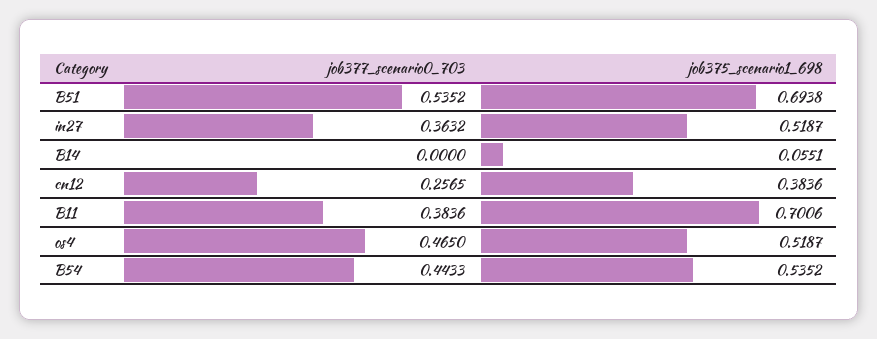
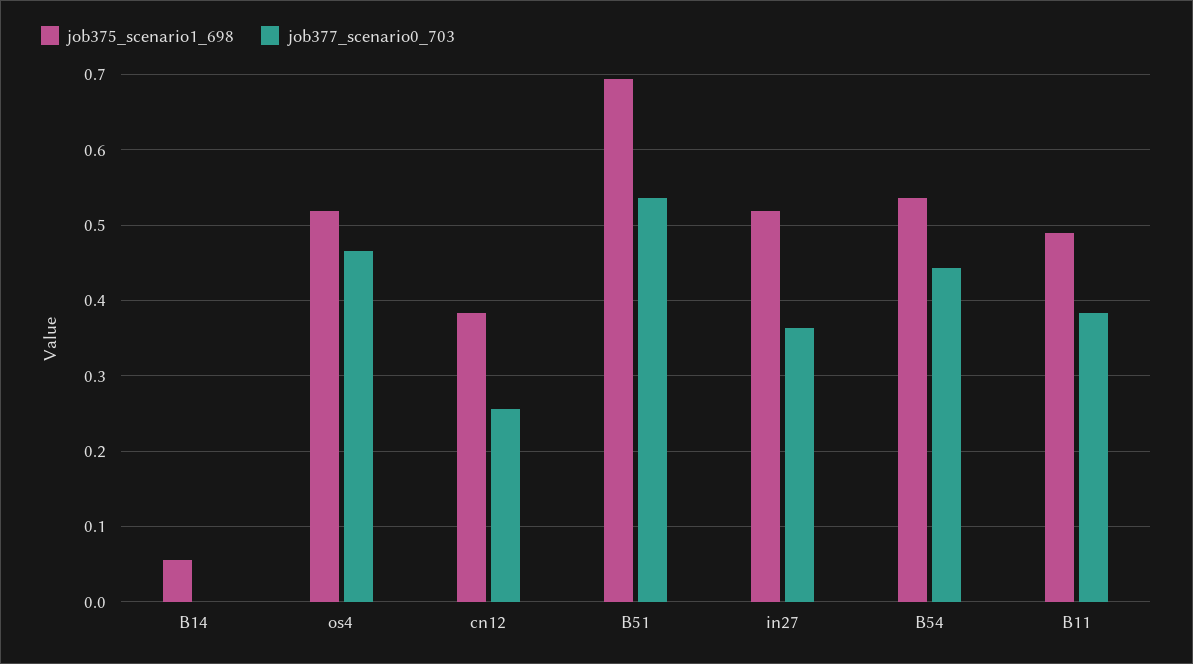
  {
    "job377_scenario0_703": {
      "B51": 0.5352,
      "in27": 0.3632,
      "B14": 0,
      "cn12": 0.2565,
      "B11": 0.3836,
      "os4": 0.465,
      "B54": 0.4433
    },
    "job375_scenario1_698": {
      "B51": 0.6938,
      "in27": 0.5187,
      "B14": 0.0551,
      "cn12": 0.3836,
-     "B11": 0.7006,
+     "B11": 0.49,
      "os4": 0.5187,
      "B54": 0.5352
    }
  }

